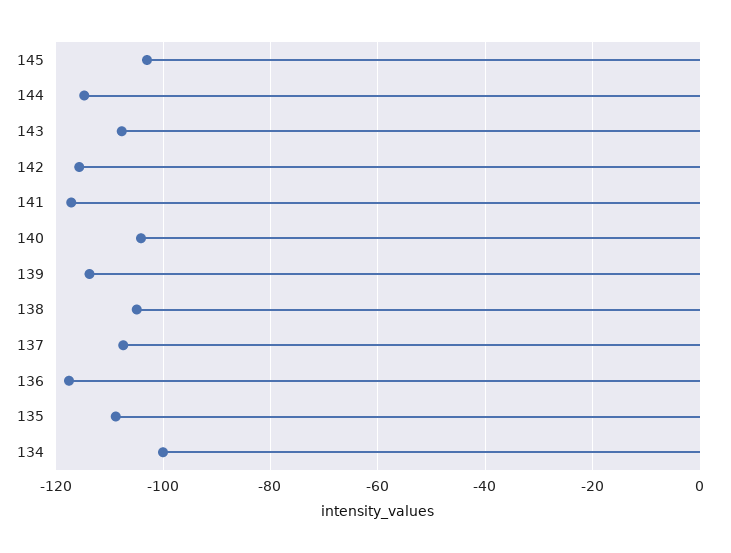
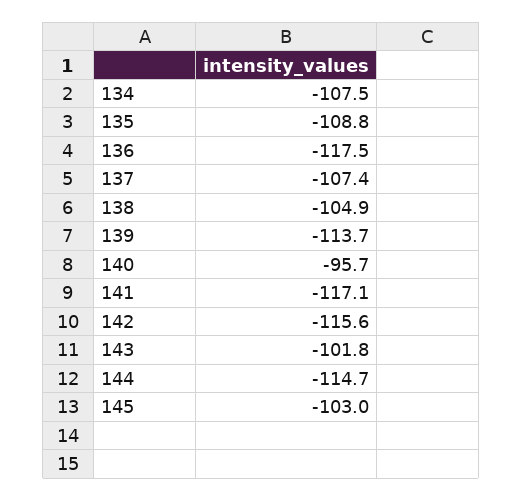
  {
    "145": -103,
    "144": -114.7,
-   "143": -108,
+   "143": -101.8,
    "142": -115.6,
    "141": -117.1,
-   "140": -104,
+   "140": -95.7,
    "139": -113.7,
    "138": -104.9,
    "137": -107.4,
    "136": -117.5,
    "135": -108.8,
-   "134": -100
+   "134": -107.5
  }

